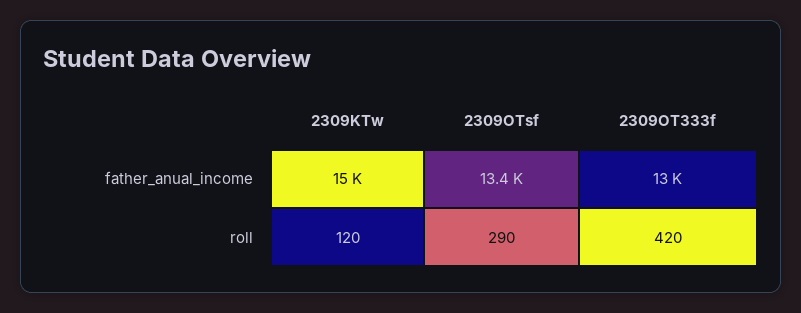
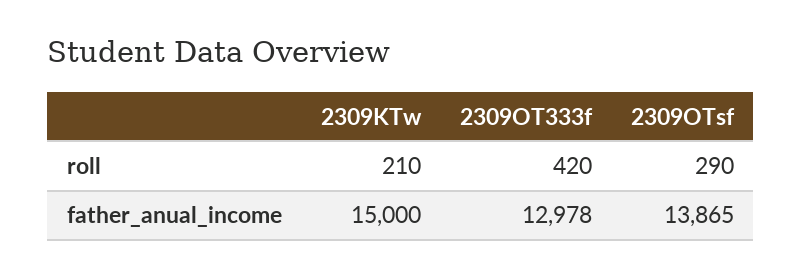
  {
    "2309KTw": {
      "father_anual_income": 15000,
-     "roll": 120
+     "roll": 210
    },
    "2309OTsf": {
-     "father_anual_income": 13400,
+     "father_anual_income": 13865,
      "roll": 290
    },
    "2309OT333f": {
      "father_anual_income": 12978,
      "roll": 420
    }
  }

